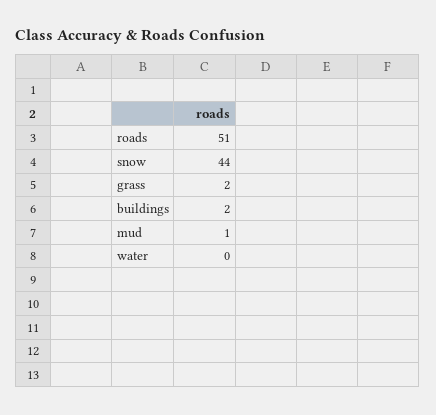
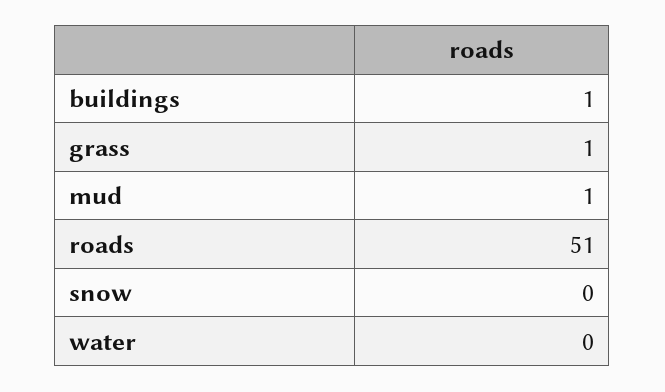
  {
    "roads": 51,
-   "snow": 44,
+   "snow": 0,
-   "grass": 2,
+   "grass": 1,
-   "buildings": 2,
+   "buildings": 1,
    "mud": 1,
    "water": 0
  }

